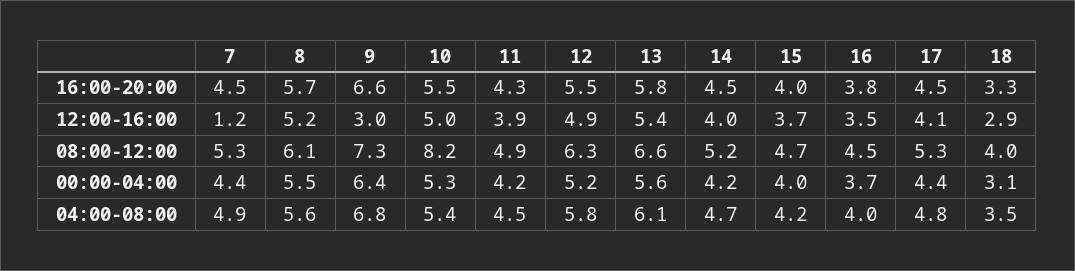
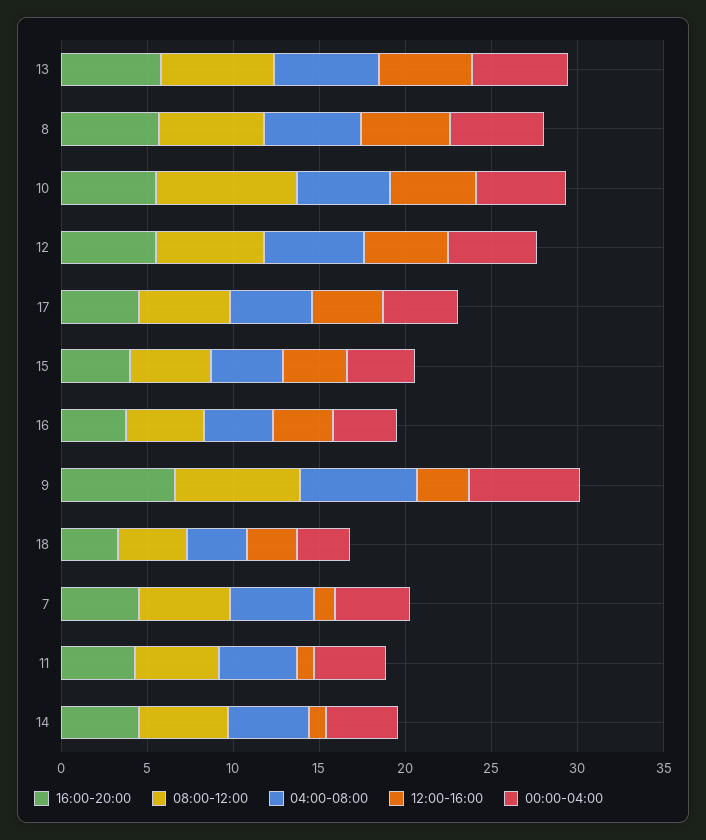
  {
    "16:00-20:00": {
      "7": 4.5,
      "8": 5.7,
      "9": 6.6,
      "10": 5.5,
      "11": 4.3,
      "12": 5.5,
      "13": 5.8,
      "14": 4.5,
      "15": 4,
      "16": 3.8,
      "17": 4.5,
      "18": 3.3
    },
    "12:00-16:00": {
      "7": 1.2,
      "8": 5.2,
      "9": 3,
      "10": 5,
-     "11": 3.9,
+     "11": 1,
      "12": 4.9,
      "13": 5.4,
-     "14": 4,
+     "14": 1,
      "15": 3.7,
      "16": 3.5,
      "17": 4.1,
      "18": 2.9
    },
    "08:00-12:00": {
      "7": 5.3,
      "8": 6.1,
      "9": 7.3,
      "10": 8.2,
      "11": 4.9,
      "12": 6.3,
      "13": 6.6,
      "14": 5.2,
      "15": 4.7,
      "16": 4.5,
      "17": 5.3,
      "18": 4
    },
    "00:00-04:00": {
      "7": 4.4,
      "8": 5.5,
      "9": 6.4,
      "10": 5.3,
      "11": 4.2,
      "12": 5.2,
      "13": 5.6,
      "14": 4.2,
      "15": 4,
      "16": 3.7,
      "17": 4.4,
      "18": 3.1
    },
    "04:00-08:00": {
      "7": 4.9,
      "8": 5.6,
      "9": 6.8,
      "10": 5.4,
      "11": 4.5,
      "12": 5.8,
      "13": 6.1,
      "14": 4.7,
      "15": 4.2,
      "16": 4,
      "17": 4.8,
      "18": 3.5
    }
  }

